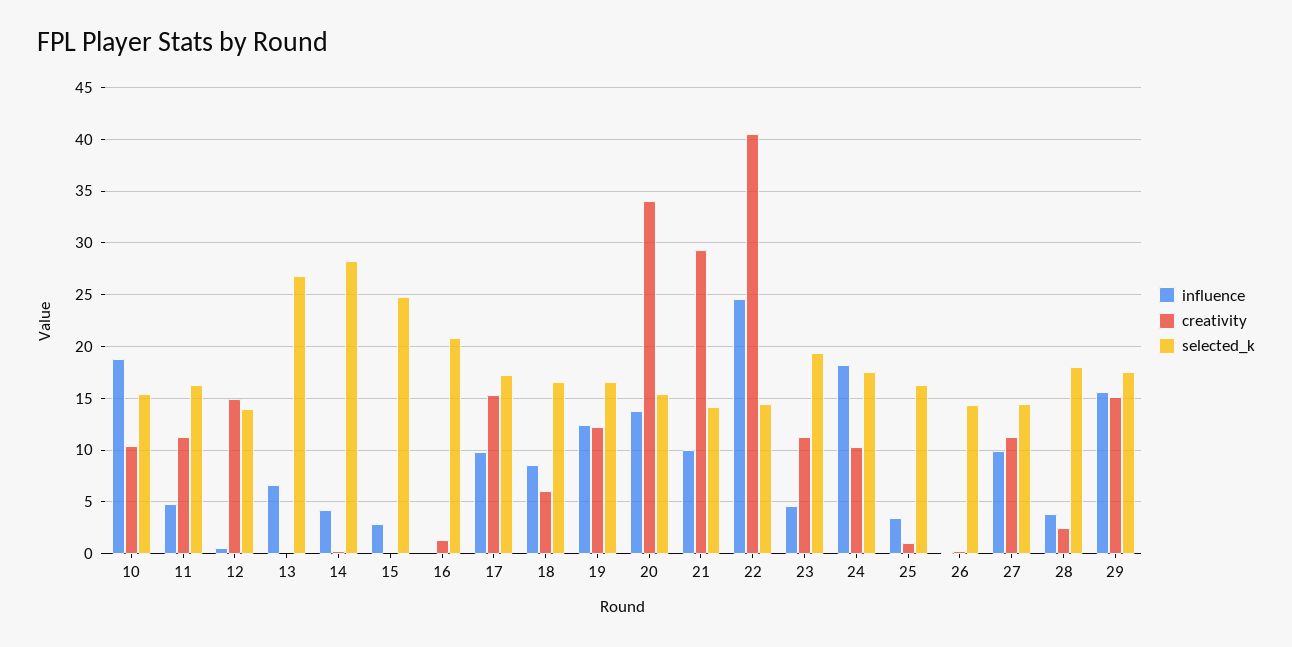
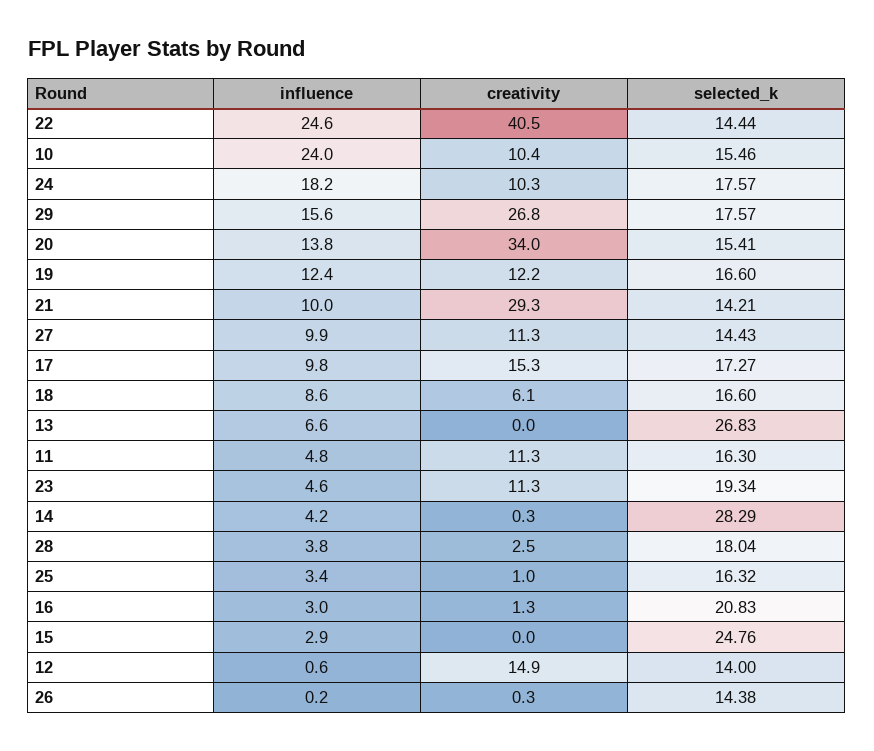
  {
    "influence": {
-     "10": 19,
+     "10": 24,
      "11": 4.8,
      "12": 0.6,
      "13": 6.6,
      "14": 4.2,
      "15": 2.9,
-     "16": 0,
+     "16": 3,
      "17": 9.8,
      "18": 8.6,
      "19": 12.4,
      "20": 13.8,
      "21": 10,
      "22": 24.6,
      "23": 4.6,
      "24": 18.2,
      "25": 3.4,
      "26": 0.2,
      "27": 9.9,
      "28": 3.8,
      "29": 15.6
    },
    "creativity": {
      "10": 10.4,
      "11": 11.3,
      "12": 14.9,
      "13": 0,
      "14": 0.3,
      "15": 0,
      "16": 1.3,
      "17": 15.3,
      "18": 6.1,
      "19": 12.2,
      "20": 34,
      "21": 29.3,
      "22": 40.5,
      "23": 11.3,
      "24": 10.3,
      "25": 1,
      "26": 0.3,
      "27": 11.3,
      "28": 2.5,
-     "29": 15
+     "29": 26.8
    },
    "selected_k": {
      "10": 15.46,
      "11": 16.3,
      "12": 14,
      "13": 26.83,
      "14": 28.29,
      "15": 24.76,
      "16": 20.83,
      "17": 17.27,
      "18": 16.6,
      "19": 16.6,
      "20": 15.41,
      "21": 14.21,
      "22": 14.44,
      "23": 19.34,
      "24": 17.57,
      "25": 16.32,
      "26": 14.38,
      "27": 14.43,
      "28": 18.04,
      "29": 17.57
    }
  }

